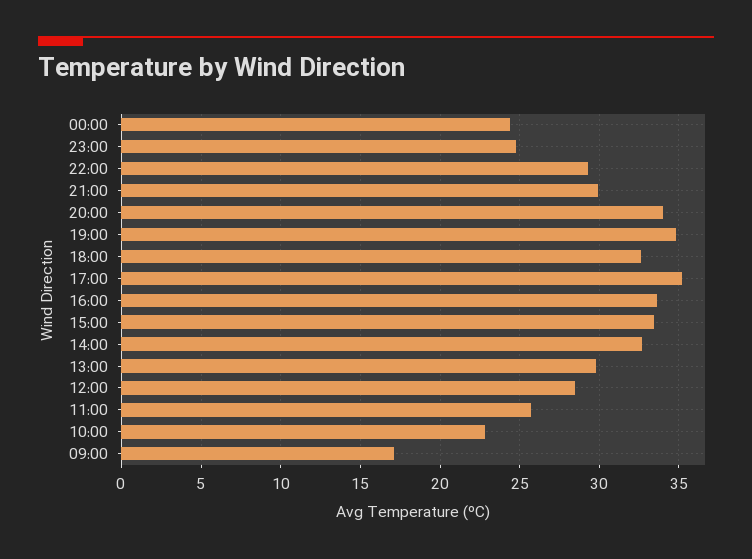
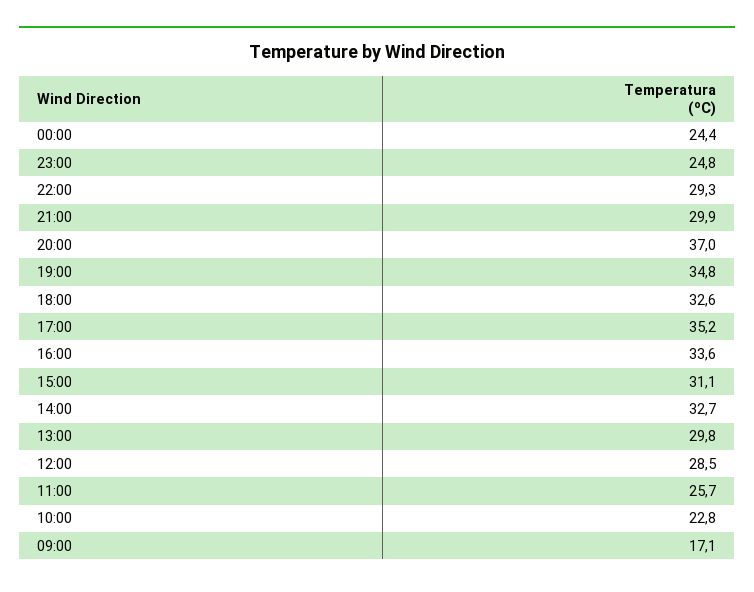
  {
    "00:00": 24.4,
    "23:00": 24.8,
    "22:00": 29.3,
    "21:00": 29.9,
-   "20:00": 34,
+   "20:00": 37,
    "19:00": 34.8,
    "18:00": 32.6,
    "17:00": 35.2,
    "16:00": 33.6,
-   "15:00": 33.5,
+   "15:00": 31.1,
    "14:00": 32.7,
    "13:00": 29.8,
    "12:00": 28.5,
    "11:00": 25.7,
    "10:00": 22.8,
    "09:00": 17.1
  }

